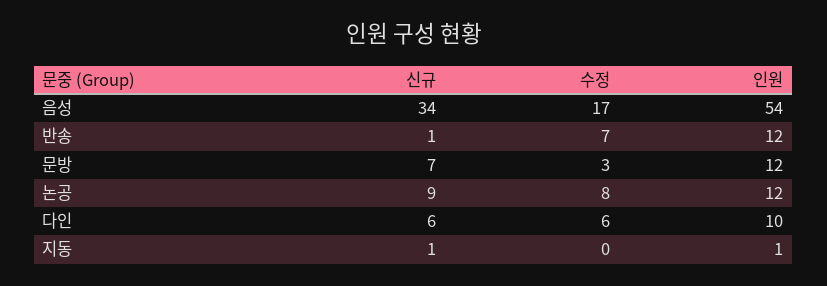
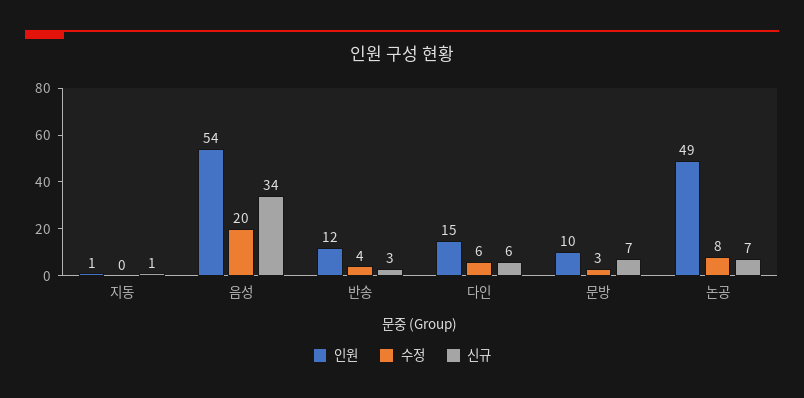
  {
    "신규": {
      "음성": 34,
-     "반송": 1,
+     "반송": 3,
      "문방": 7,
-     "논공": 9,
+     "논공": 7,
      "다인": 6,
      "지동": 1
    },
    "수정": {
-     "음성": 17,
+     "음성": 20,
-     "반송": 7,
+     "반송": 4,
      "문방": 3,
      "논공": 8,
      "다인": 6,
      "지동": 0
    },
    "인원": {
      "음성": 54,
      "반송": 12,
-     "문방": 12,
+     "문방": 10,
-     "논공": 12,
+     "논공": 49,
-     "다인": 10,
+     "다인": 15,
      "지동": 1
    }
  }

